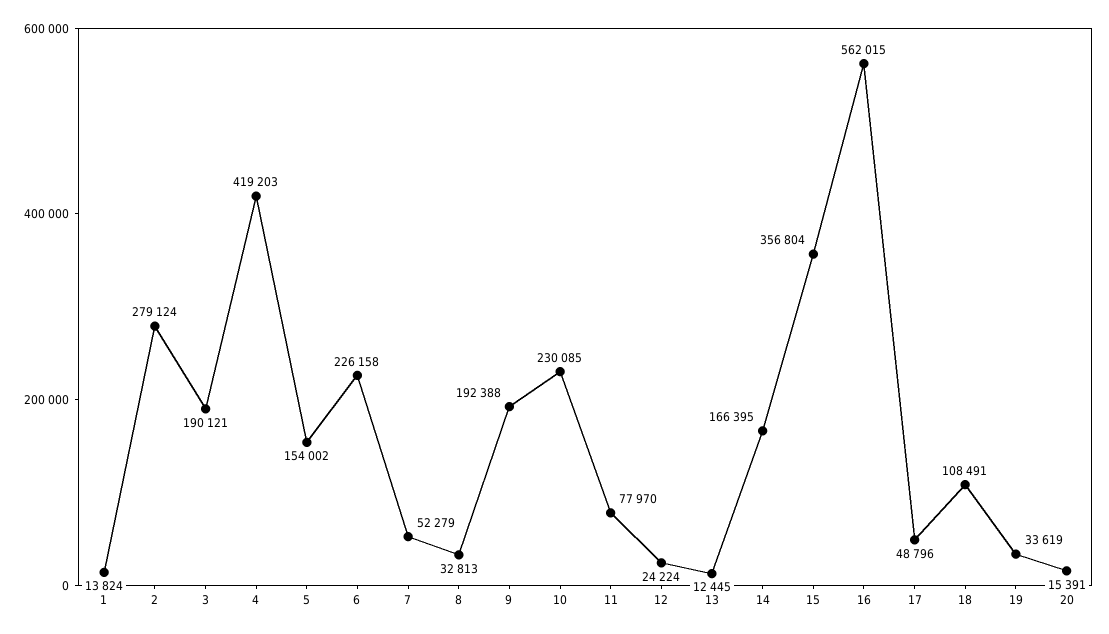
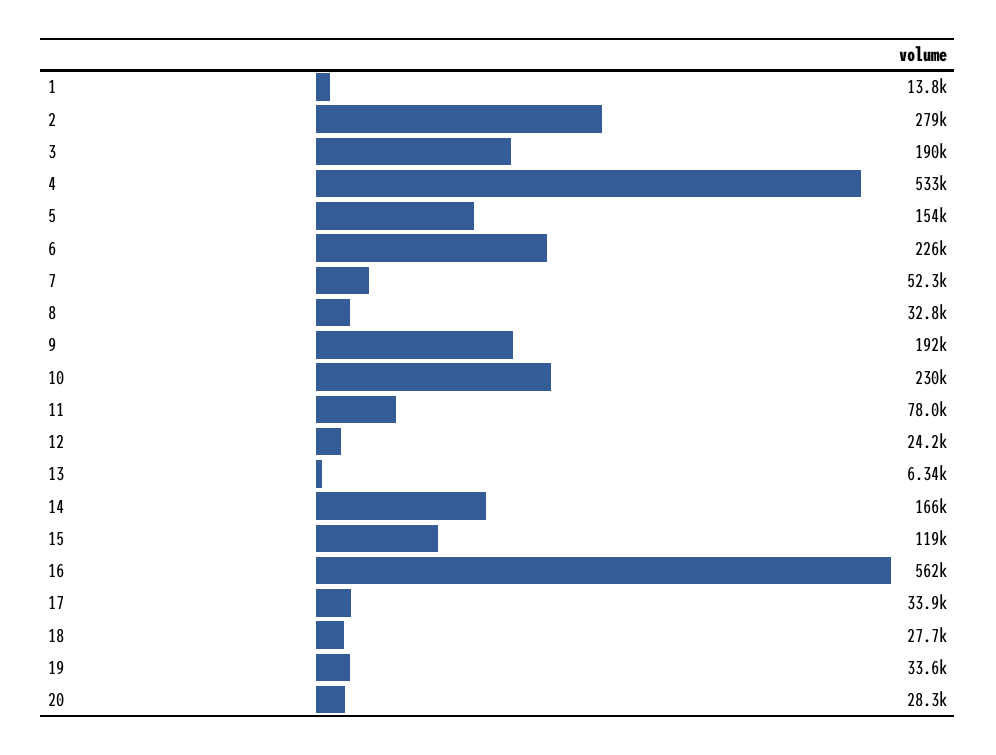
  {
    "1": 13824,
    "2": 279124,
    "3": 190121,
-   "4": 419203,
+   "4": 533000,
    "5": 154002,
    "6": 226158,
    "7": 52279,
    "8": 32813,
    "9": 192388,
    "10": 230085,
    "11": 77970,
    "12": 24224,
-   "13": 12445,
+   "13": 6340,
    "14": 166395,
-   "15": 356804,
+   "15": 119000,
    "16": 562015,
-   "17": 48796,
+   "17": 33900,
-   "18": 108491,
+   "18": 27700,
    "19": 33619,
-   "20": 15391
+   "20": 28300
  }

